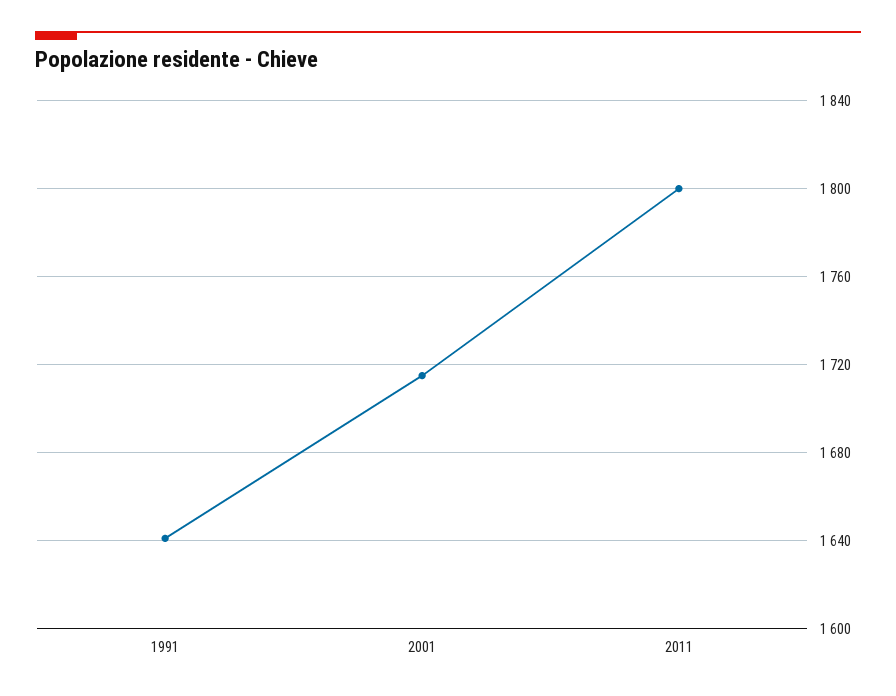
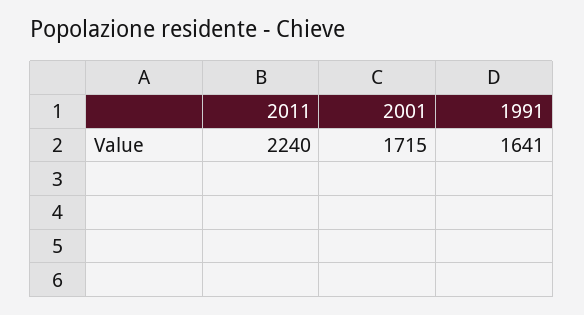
  {
    "1991": 1641,
    "2001": 1715,
-   "2011": 1800
+   "2011": 2240
  }

